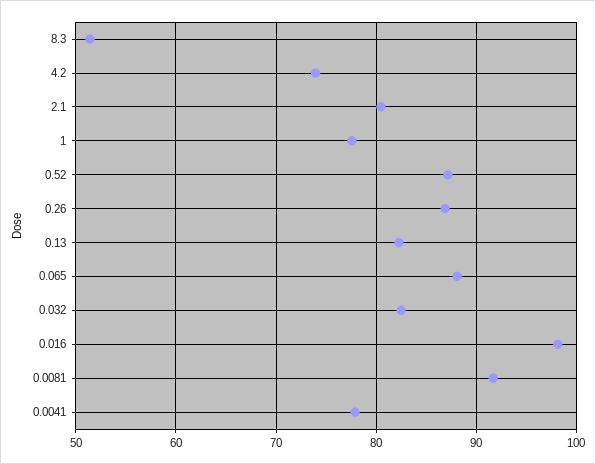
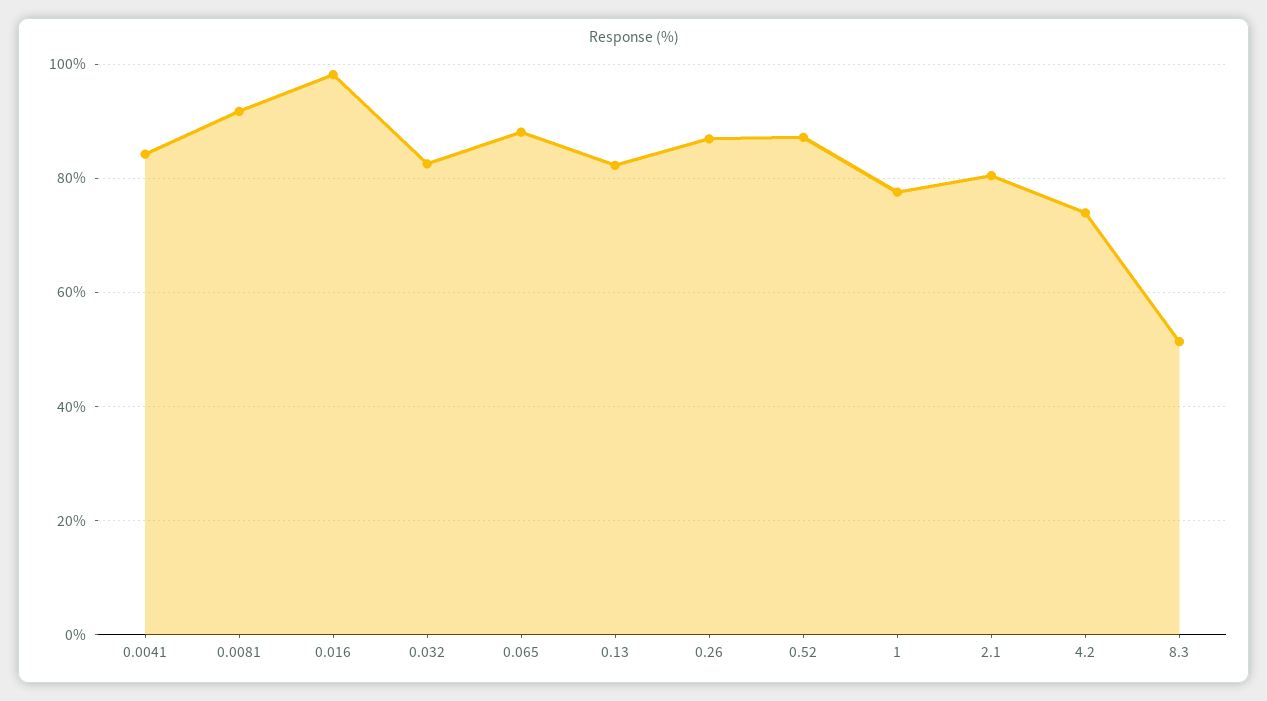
  {
    "8.3": 51,
    "4.2": 74,
    "2.1": 80,
    "1": 78,
    "0.52": 87,
    "0.26": 87,
    "0.13": 82,
    "0.065": 88,
    "0.032": 83,
    "0.016": 98,
    "0.0081": 92,
-   "0.0041": 78
+   "0.0041": 84
  }

